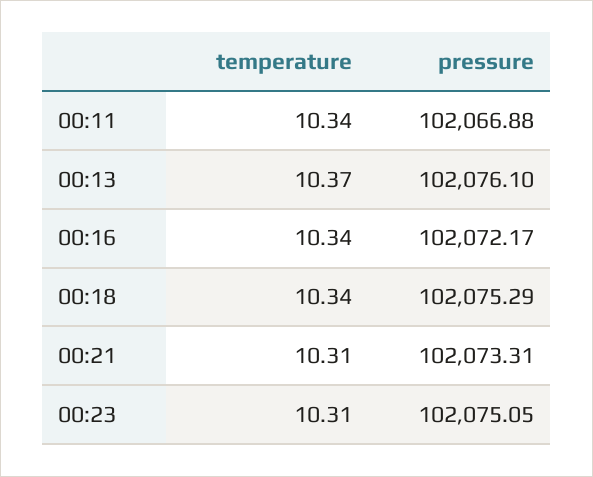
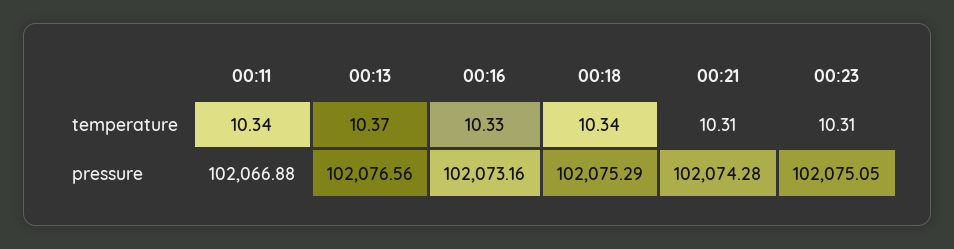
  {
    "temperature": {
      "00:11": 10.34,
      "00:13": 10.37,
-     "00:16": 10.34,
+     "00:16": 10.33,
      "00:18": 10.34,
      "00:21": 10.31,
      "00:23": 10.31
    },
    "pressure": {
      "00:11": 102066.88,
-     "00:13": 102076.1,
+     "00:13": 102076.56,
-     "00:16": 102072.17,
+     "00:16": 102073.16,
      "00:18": 102075.29,
-     "00:21": 102073.31,
+     "00:21": 102074.28,
      "00:23": 102075.05
    }
  }

